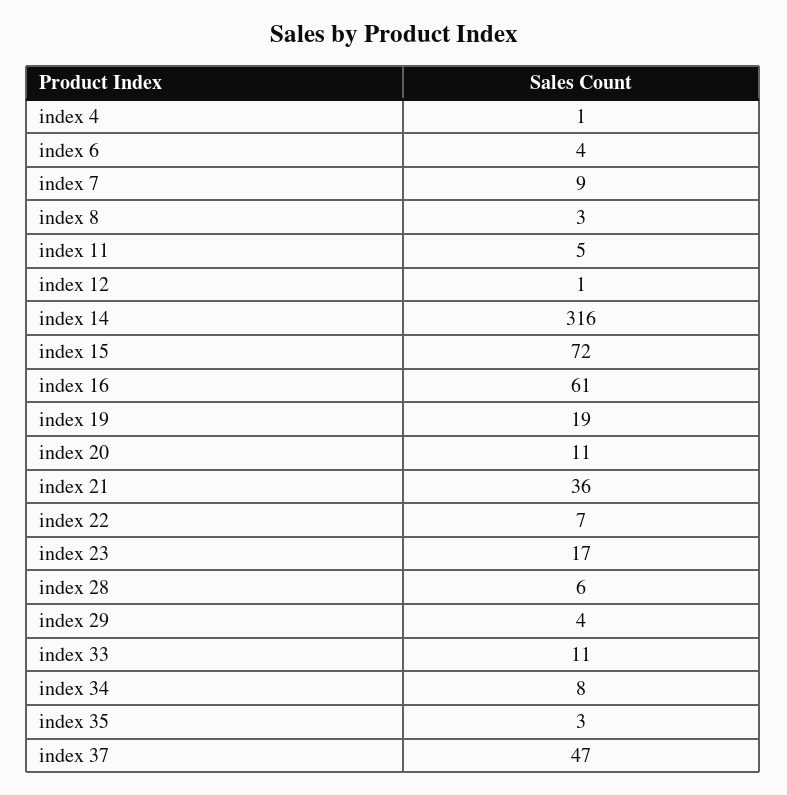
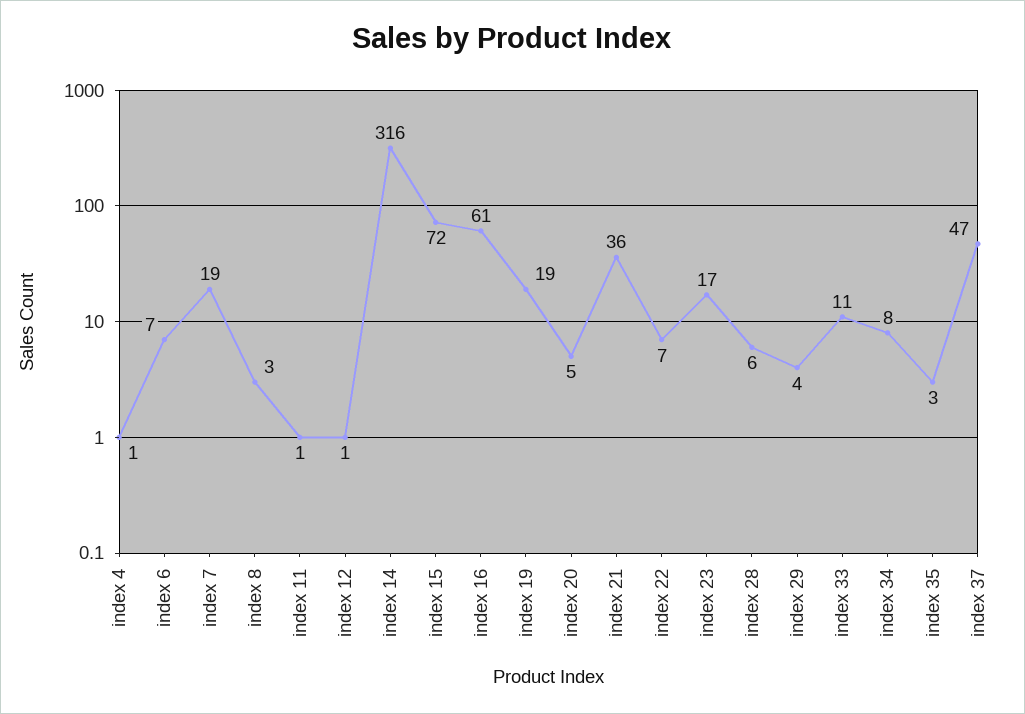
  {
    "index 4": 1,
-   "index 6": 4,
+   "index 6": 7,
-   "index 7": 9,
+   "index 7": 19,
    "index 8": 3,
-   "index 11": 5,
+   "index 11": 1,
    "index 12": 1,
    "index 14": 316,
    "index 15": 72,
    "index 16": 61,
    "index 19": 19,
-   "index 20": 11,
+   "index 20": 5,
    "index 21": 36,
    "index 22": 7,
    "index 23": 17,
    "index 28": 6,
    "index 29": 4,
    "index 33": 11,
    "index 34": 8,
    "index 35": 3,
    "index 37": 47
  }

